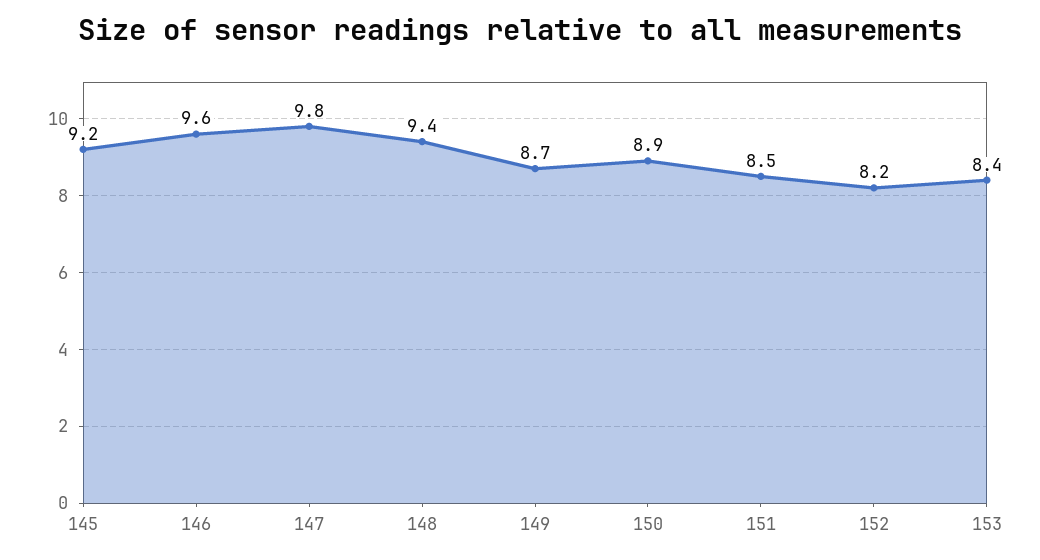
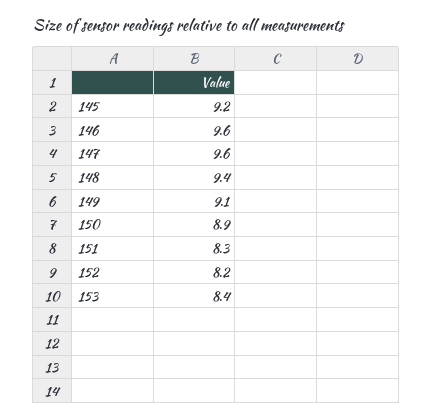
  {
    "145": 9.2,
    "146": 9.6,
-   "147": 9.8,
+   "147": 9.6,
    "148": 9.4,
-   "149": 8.7,
+   "149": 9.1,
    "150": 8.9,
-   "151": 8.5,
+   "151": 8.3,
    "152": 8.2,
    "153": 8.4
  }

